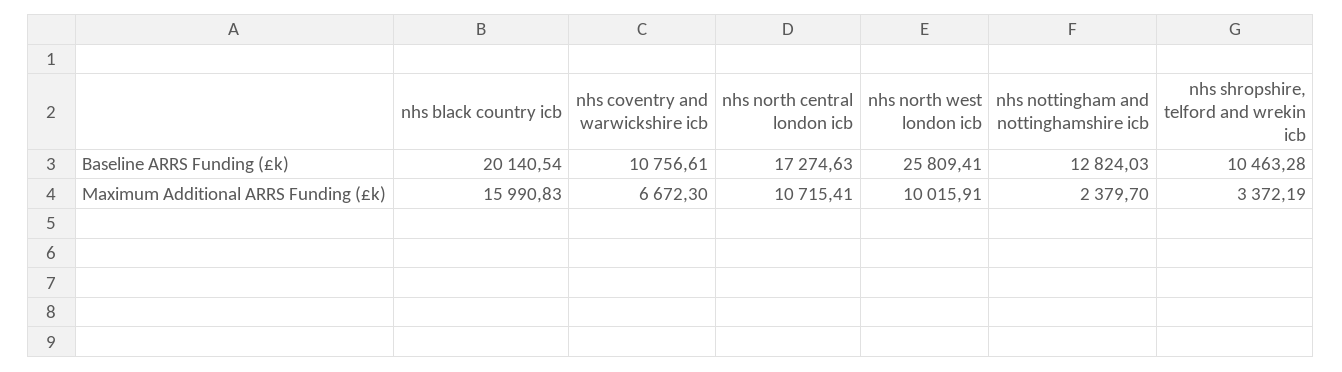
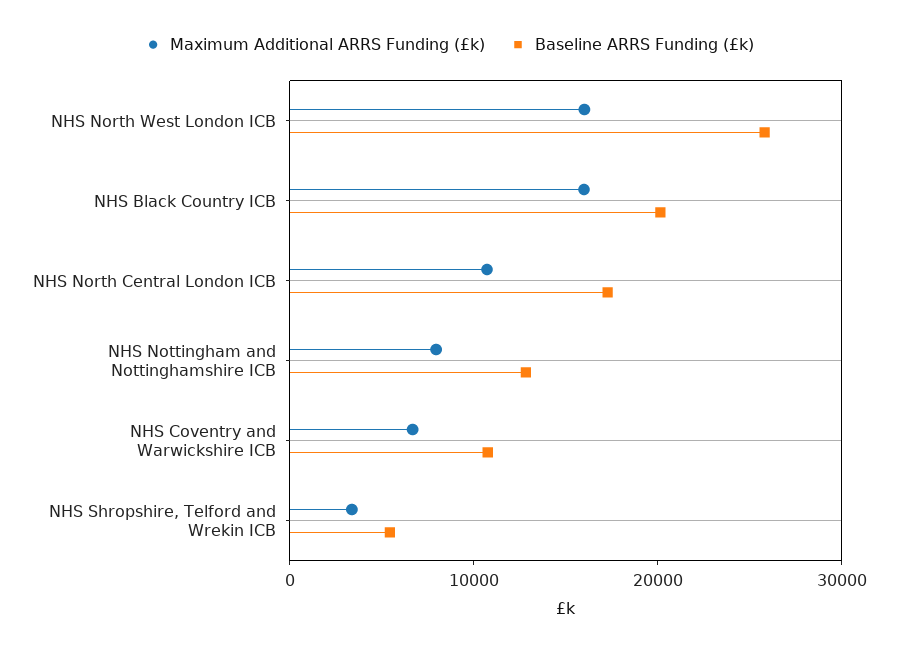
  {
    "Baseline ARRS Funding (£k)": {
      "nhs black country icb": 20140.54,
      "nhs coventry and warwickshire icb": 10756.61,
      "nhs north central london icb": 17274.63,
      "nhs north west london icb": 25809.41,
      "nhs nottingham and nottinghamshire icb": 12824.03,
-     "nhs shropshire, telford and wrekin icb": 10463.28
+     "nhs shropshire, telford and wrekin icb": 6000
    },
    "Maximum Additional ARRS Funding (£k)": {
      "nhs black country icb": 15990.83,
      "nhs coventry and warwickshire icb": 6672.3,
      "nhs north central london icb": 10715.41,
-     "nhs north west london icb": 10015.91,
+     "nhs north west london icb": 16000,
-     "nhs nottingham and nottinghamshire icb": 2379.7,
+     "nhs nottingham and nottinghamshire icb": 8000,
      "nhs shropshire, telford and wrekin icb": 3372.19
    }
  }

